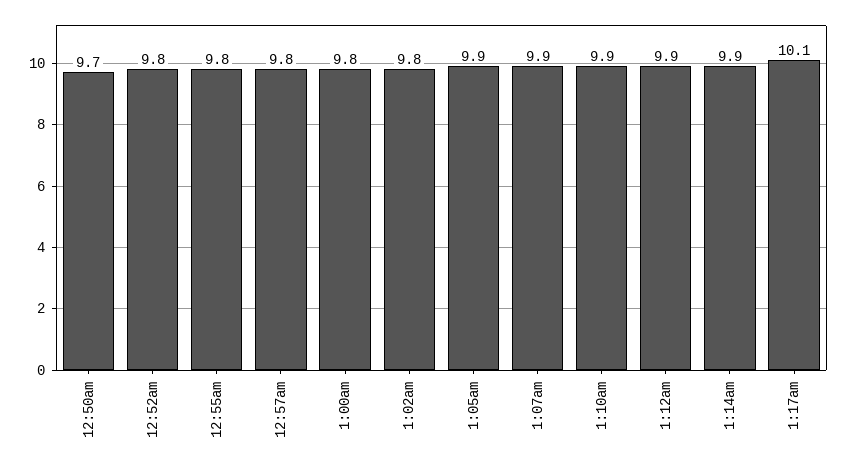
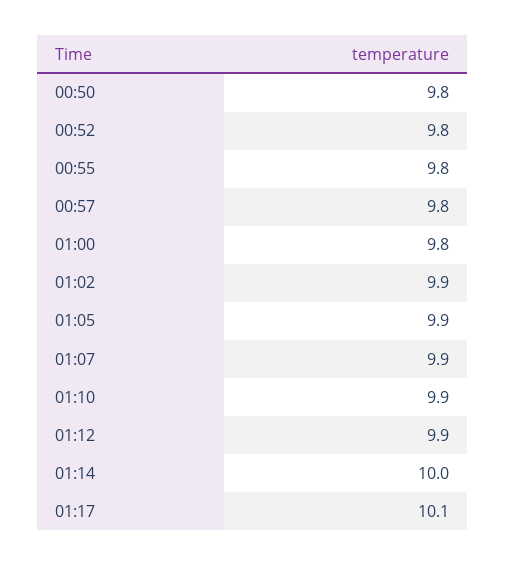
  {
-   "12:50am": 9.7,
+   "12:50am": 9.8,
    "12:52am": 9.8,
    "12:55am": 9.8,
    "12:57am": 9.8,
    "1:00am": 9.8,
-   "1:02am": 9.8,
+   "1:02am": 9.9,
    "1:05am": 9.9,
    "1:07am": 9.9,
    "1:10am": 9.9,
    "1:12am": 9.9,
-   "1:14am": 9.9,
+   "1:14am": 10,
    "1:17am": 10.1
  }

